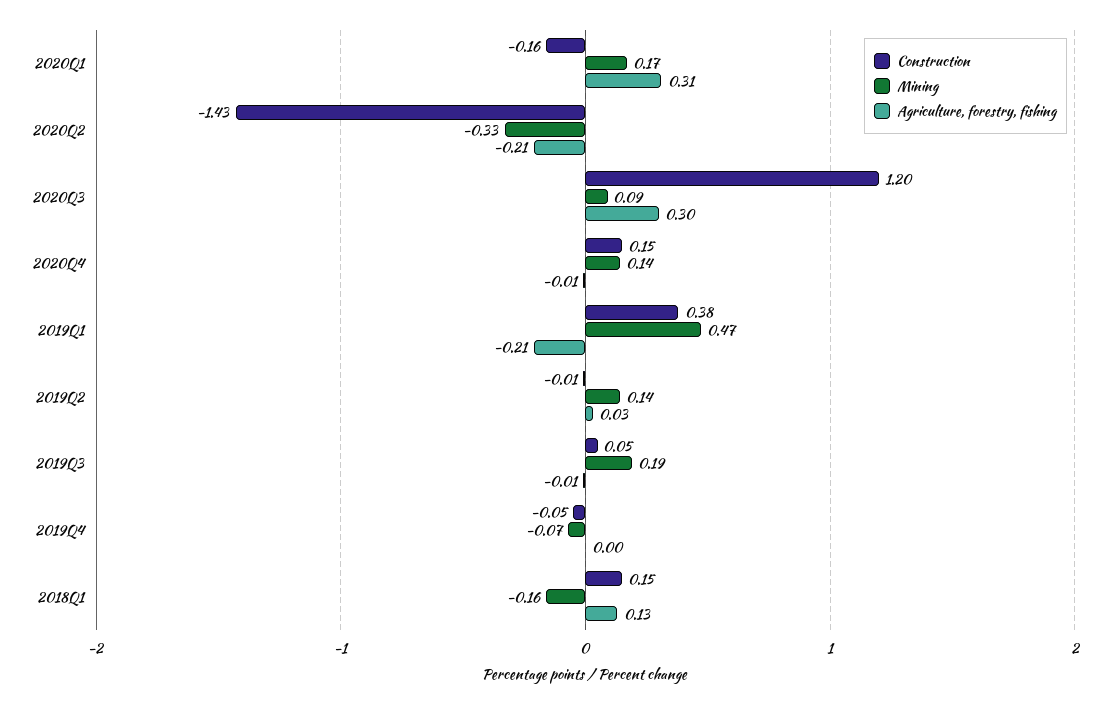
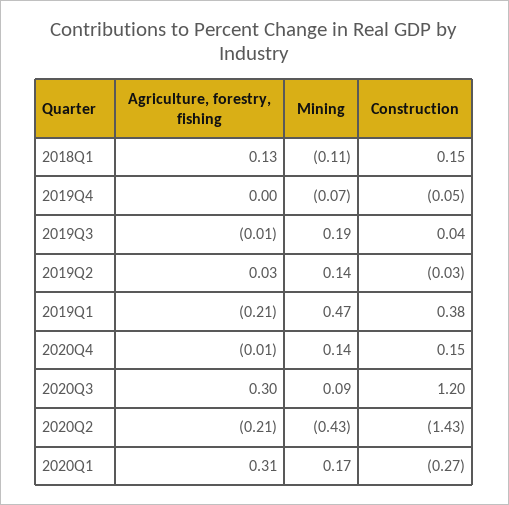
  {
    "Construction": {
-     "2020Q1": -0.16,
+     "2020Q1": -0.27,
      "2020Q2": -1.43,
      "2020Q3": 1.2,
      "2020Q4": 0.15,
      "2019Q1": 0.38,
-     "2019Q2": -0.01,
+     "2019Q2": -0.03,
-     "2019Q3": 0.05,
+     "2019Q3": 0.04,
      "2019Q4": -0.05,
      "2018Q1": 0.15
    },
    "Mining": {
      "2020Q1": 0.17,
-     "2020Q2": -0.33,
+     "2020Q2": -0.43,
      "2020Q3": 0.09,
      "2020Q4": 0.14,
      "2019Q1": 0.47,
      "2019Q2": 0.14,
      "2019Q3": 0.19,
      "2019Q4": -0.07,
-     "2018Q1": -0.16
+     "2018Q1": -0.11
    },
    "Agriculture, forestry, fishing": {
      "2020Q1": 0.31,
      "2020Q2": -0.21,
      "2020Q3": 0.3,
      "2020Q4": -0.01,
      "2019Q1": -0.21,
      "2019Q2": 0.03,
      "2019Q3": -0.01,
      "2019Q4": 0,
      "2018Q1": 0.13
    }
  }

